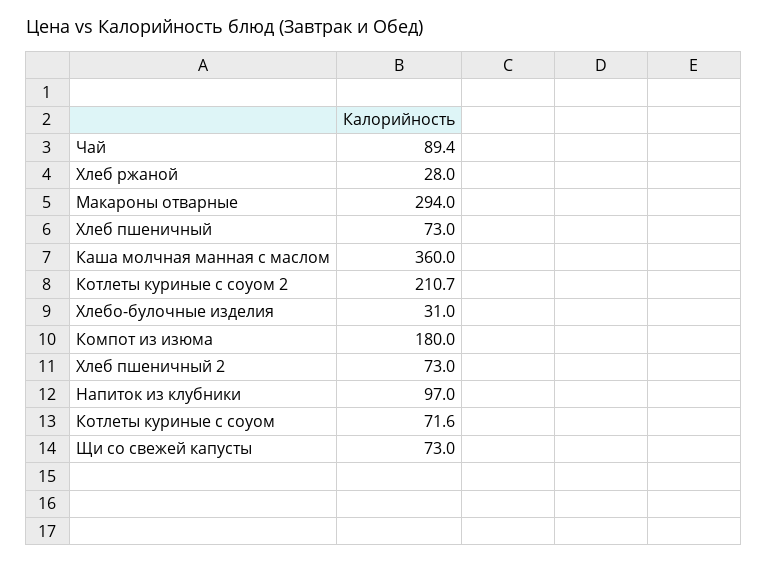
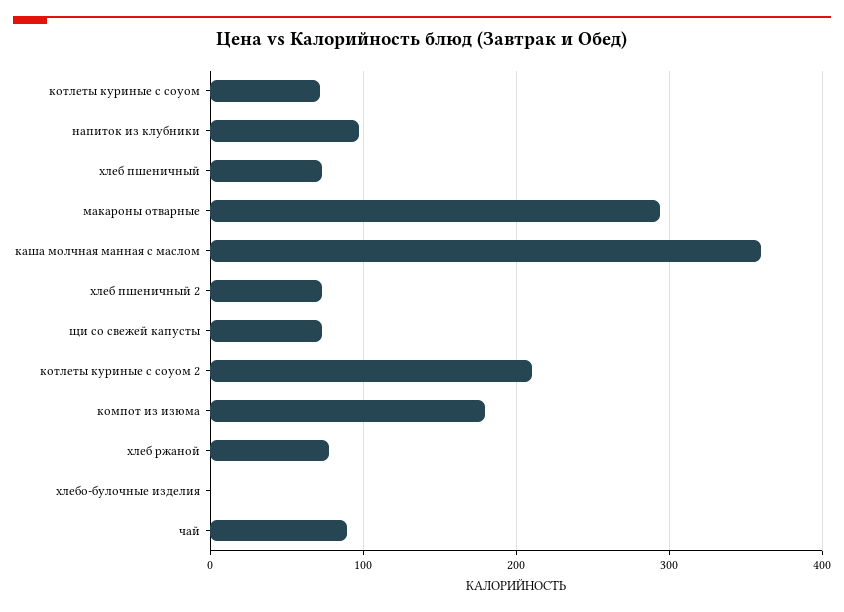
  {
    "Чай": 89.4,
-   "Хлеб ржаной": 28,
+   "Хлеб ржаной": 80,
    "Макароны отварные": 294,
    "Хлеб пшеничный": 73,
    "Каша молчная манная с маслом": 360,
    "Котлеты куриные с соуом 2": 210.7,
-   "Хлебо-булочные изделия": 31,
+   "Хлебо-булочные изделия": 0,
    "Компот из изюма": 180,
    "Хлеб пшеничный 2": 73,
    "Напиток из клубники": 97,
    "Котлеты куриные с соуом": 71.6,
    "Щи со свежей капусты": 73
  }

